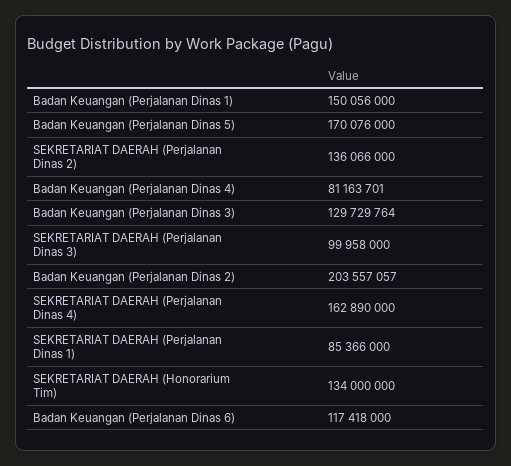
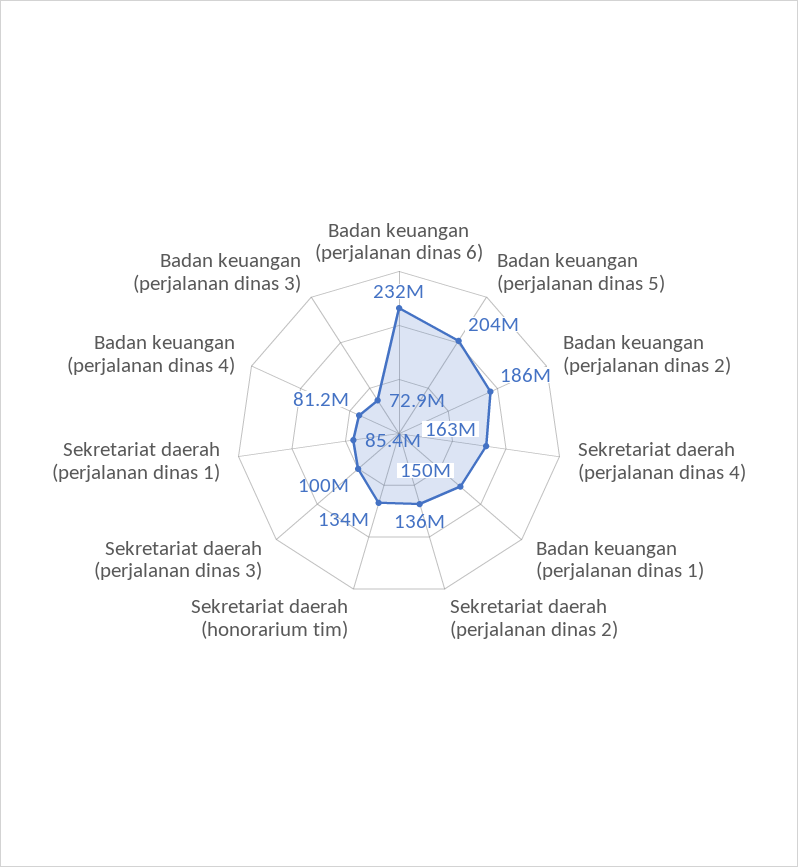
  {
    "Badan Keuangan (Perjalanan Dinas 1)": 150056000,
-   "Badan Keuangan (Perjalanan Dinas 5)": 170076000,
+   "Badan Keuangan (Perjalanan Dinas 5)": 204000000,
    "SEKRETARIAT DAERAH (Perjalanan Dinas 2)": 136066000,
    "Badan Keuangan (Perjalanan Dinas 4)": 81163701,
-   "Badan Keuangan (Perjalanan Dinas 3)": 129729764,
+   "Badan Keuangan (Perjalanan Dinas 3)": 72900000,
    "SEKRETARIAT DAERAH (Perjalanan Dinas 3)": 99958000,
-   "Badan Keuangan (Perjalanan Dinas 2)": 203557057,
+   "Badan Keuangan (Perjalanan Dinas 2)": 186000000,
    "SEKRETARIAT DAERAH (Perjalanan Dinas 4)": 162890000,
    "SEKRETARIAT DAERAH (Perjalanan Dinas 1)": 85366000,
    "SEKRETARIAT DAERAH (Honorarium Tim)": 134000000,
-   "Badan Keuangan (Perjalanan Dinas 6)": 117418000
+   "Badan Keuangan (Perjalanan Dinas 6)": 232000000
  }

